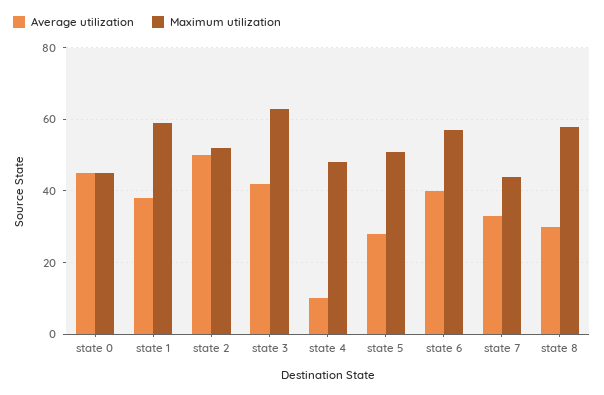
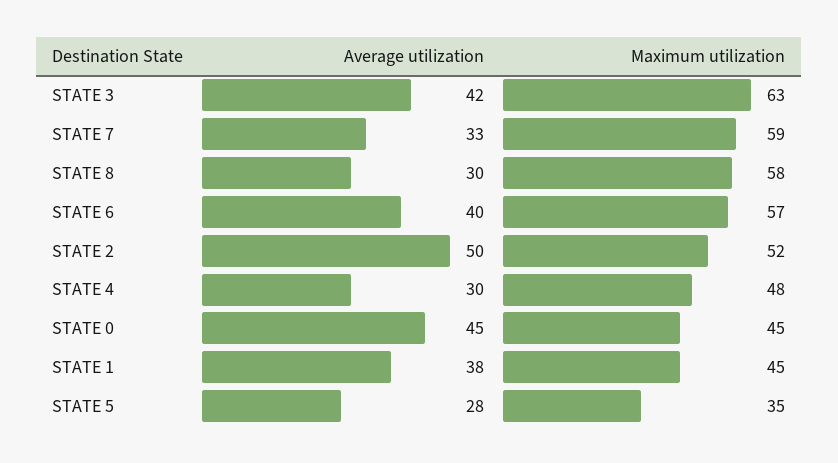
  {
    "Average utilization": {
      "state 0": 45,
      "state 1": 38,
      "state 2": 50,
      "state 3": 42,
-     "state 4": 10,
+     "state 4": 30,
      "state 5": 28,
      "state 6": 40,
      "state 7": 33,
      "state 8": 30
    },
    "Maximum utilization": {
      "state 0": 45,
-     "state 1": 60,
+     "state 1": 45,
      "state 2": 52,
      "state 3": 63,
      "state 4": 48,
-     "state 5": 50,
+     "state 5": 35,
      "state 6": 57,
-     "state 7": 45,
+     "state 7": 59,
      "state 8": 58
    }
  }

